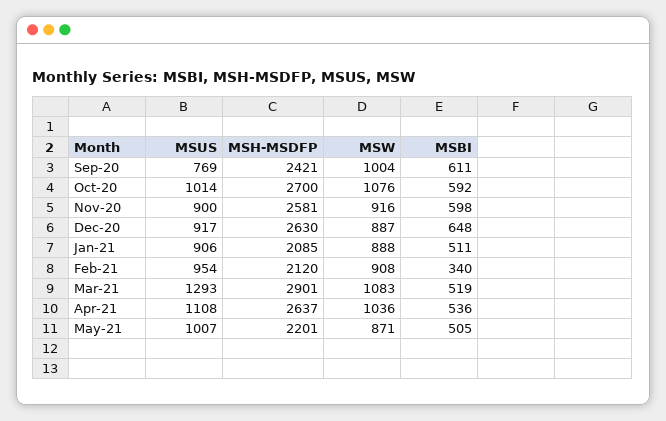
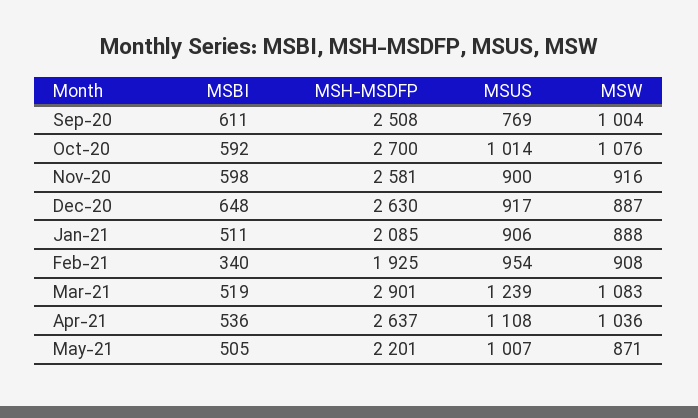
  {
    "MSUS": {
      "Sep-20": 769,
      "Oct-20": 1014,
      "Nov-20": 900,
      "Dec-20": 917,
      "Jan-21": 906,
      "Feb-21": 954,
-     "Mar-21": 1293,
+     "Mar-21": 1239,
      "Apr-21": 1108,
      "May-21": 1007
    },
    "MSH-MSDFP": {
-     "Sep-20": 2421,
+     "Sep-20": 2508,
      "Oct-20": 2700,
      "Nov-20": 2581,
      "Dec-20": 2630,
      "Jan-21": 2085,
-     "Feb-21": 2120,
+     "Feb-21": 1925,
      "Mar-21": 2901,
      "Apr-21": 2637,
      "May-21": 2201
    },
    "MSW": {
      "Sep-20": 1004,
      "Oct-20": 1076,
      "Nov-20": 916,
      "Dec-20": 887,
      "Jan-21": 888,
      "Feb-21": 908,
      "Mar-21": 1083,
      "Apr-21": 1036,
      "May-21": 871
    },
    "MSBI": {
      "Sep-20": 611,
      "Oct-20": 592,
      "Nov-20": 598,
      "Dec-20": 648,
      "Jan-21": 511,
      "Feb-21": 340,
      "Mar-21": 519,
      "Apr-21": 536,
      "May-21": 505
    }
  }

